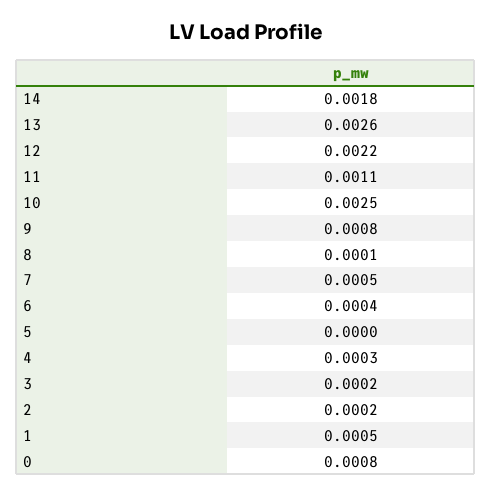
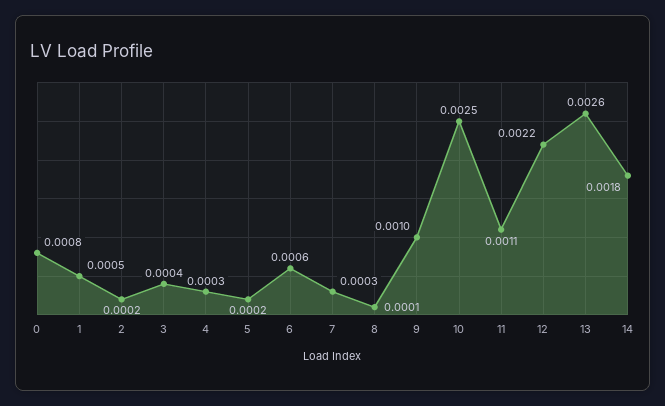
  {
    "14": 0.0018,
    "13": 0.0026,
    "12": 0.0022,
    "11": 0.0011,
    "10": 0.0025,
-   "9": 0.0008,
+   "9": 0.001,
    "8": 0.0001,
-   "7": 0.0005,
+   "7": 0.0003,
-   "6": 0.0004,
+   "6": 0.0006,
-   "5": 0,
+   "5": 0.0002,
    "4": 0.0003,
-   "3": 0.0002,
+   "3": 0.0004,
    "2": 0.0002,
    "1": 0.0005,
    "0": 0.0008
  }

